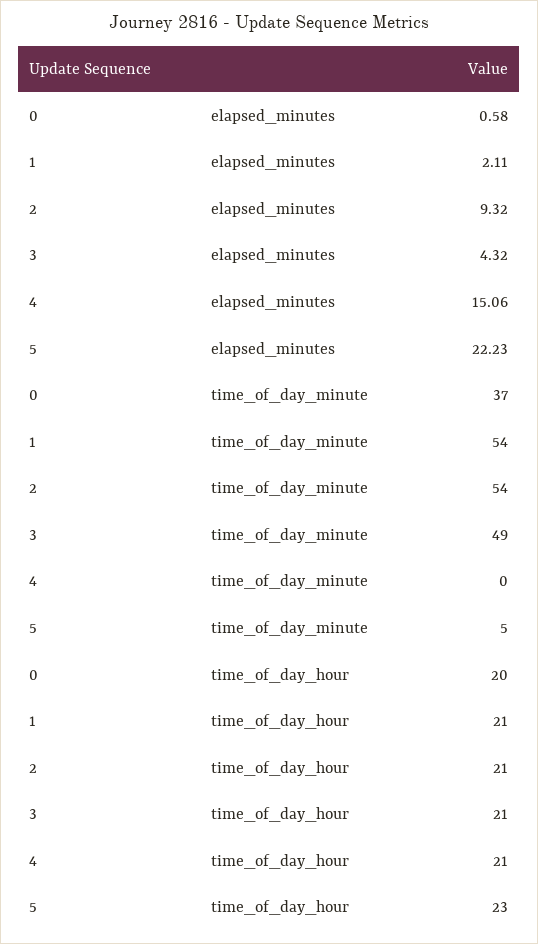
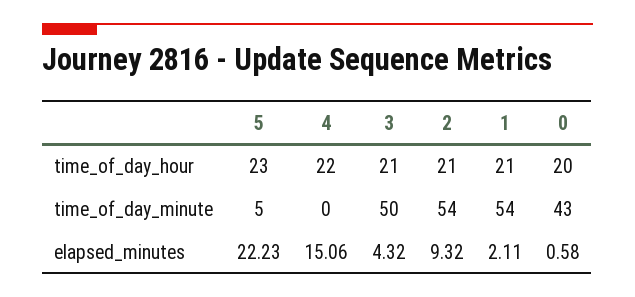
  {
    "0": {
      "elapsed_minutes": 0.58,
-     "time_of_day_minute": 37,
+     "time_of_day_minute": 43,
      "time_of_day_hour": 20
    },
    "1": {
      "elapsed_minutes": 2.11,
      "time_of_day_minute": 54,
      "time_of_day_hour": 21
    },
    "2": {
      "elapsed_minutes": 9.32,
      "time_of_day_minute": 54,
      "time_of_day_hour": 21
    },
    "3": {
      "elapsed_minutes": 4.32,
-     "time_of_day_minute": 49,
+     "time_of_day_minute": 50,
      "time_of_day_hour": 21
    },
    "4": {
      "elapsed_minutes": 15.06,
      "time_of_day_minute": 0,
-     "time_of_day_hour": 21
+     "time_of_day_hour": 22
    },
    "5": {
      "elapsed_minutes": 22.23,
      "time_of_day_minute": 5,
      "time_of_day_hour": 23
    }
  }

